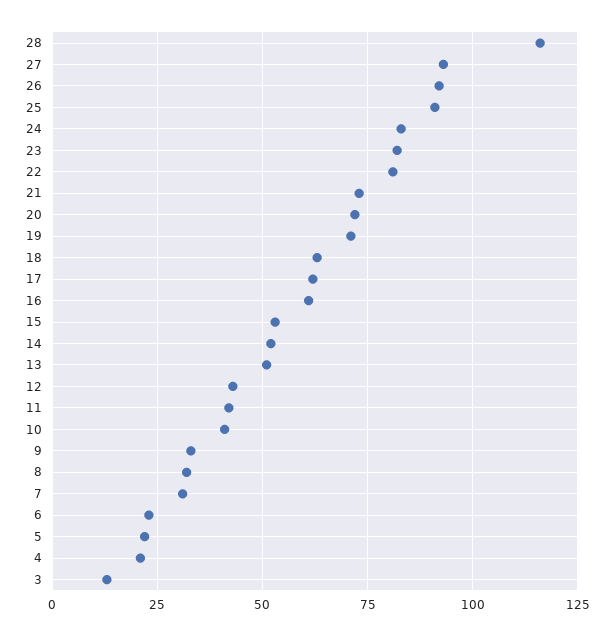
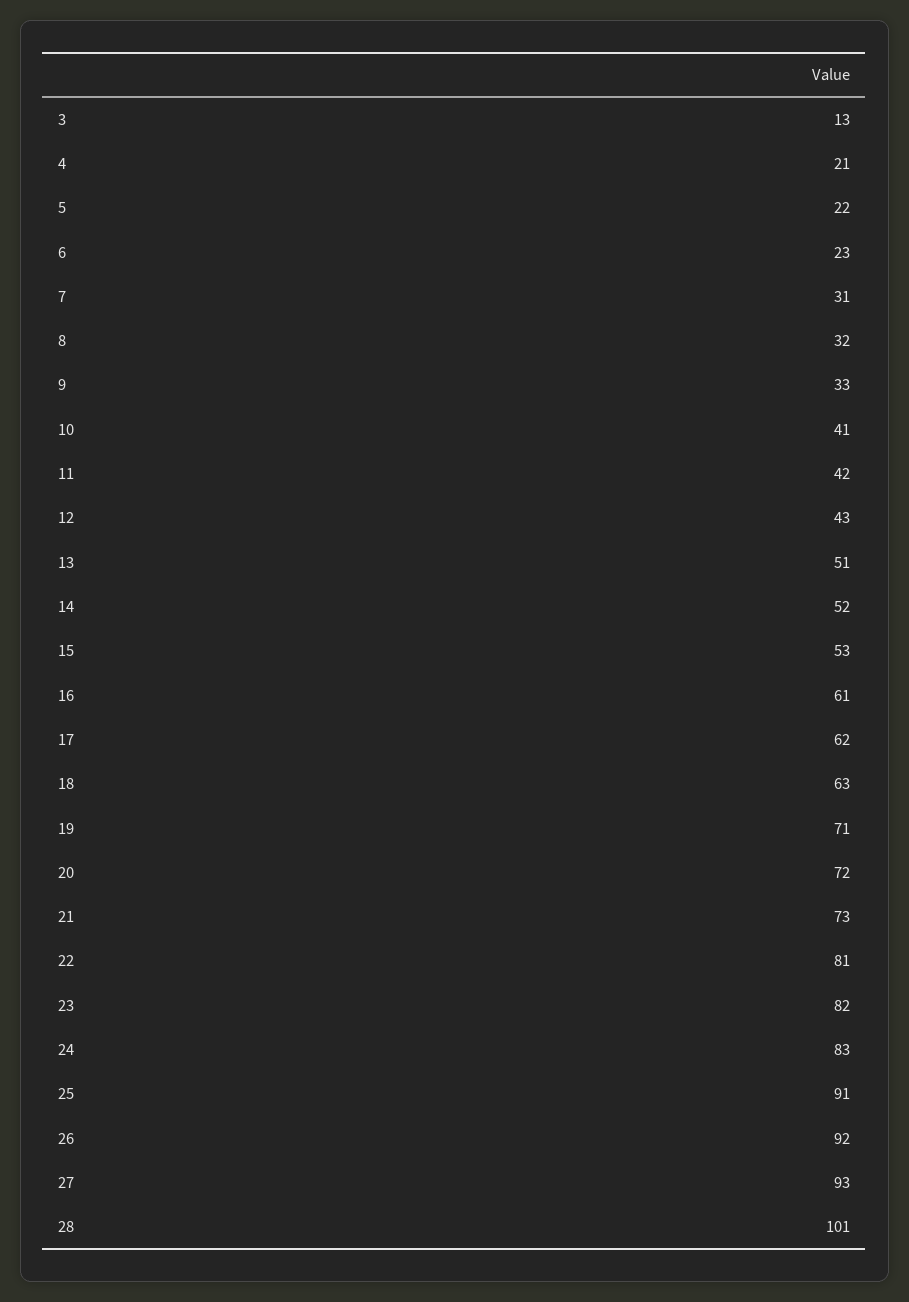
  {
-   "28": 115,
+   "28": 101,
    "27": 93,
    "26": 92,
    "25": 91,
    "24": 83,
    "23": 82,
    "22": 81,
    "21": 73,
    "20": 72,
    "19": 71,
    "18": 63,
    "17": 62,
    "16": 61,
    "15": 53,
    "14": 52,
    "13": 51,
    "12": 43,
    "11": 42,
    "10": 41,
    "9": 33,
    "8": 32,
    "7": 31,
    "6": 23,
    "5": 22,
    "4": 21,
    "3": 13
  }

